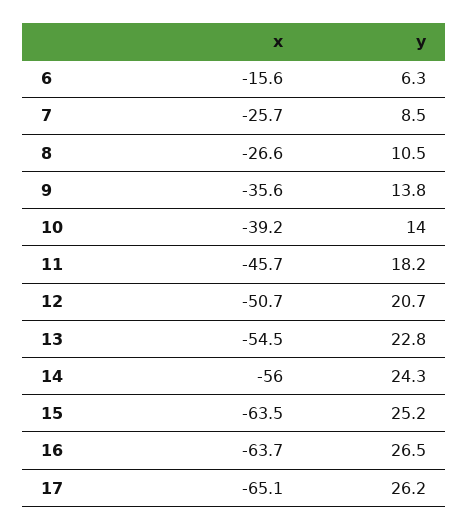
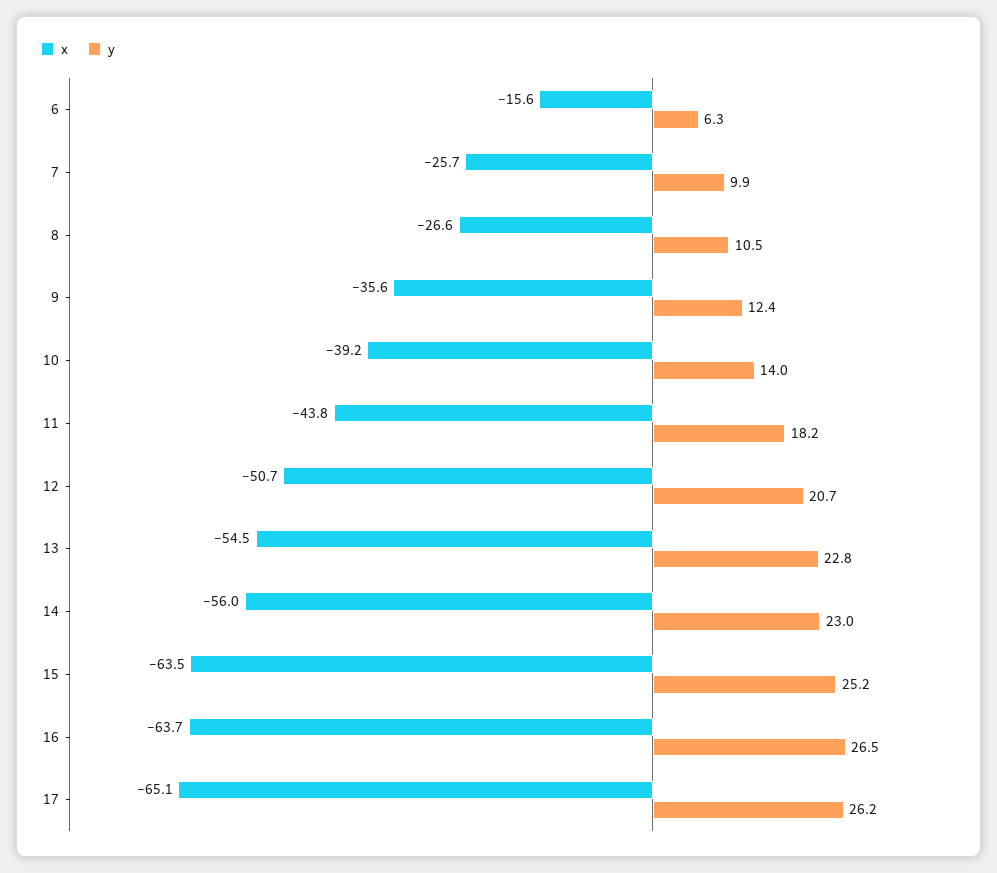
  {
    "x": {
      "6": -15.6,
      "7": -25.7,
      "8": -26.6,
      "9": -35.6,
      "10": -39.2,
-     "11": -45.7,
+     "11": -43.8,
      "12": -50.7,
      "13": -54.5,
      "14": -56,
      "15": -63.5,
      "16": -63.7,
      "17": -65.1
    },
    "y": {
      "6": 6.3,
-     "7": 8.5,
+     "7": 9.9,
      "8": 10.5,
-     "9": 13.8,
+     "9": 12.4,
      "10": 14,
      "11": 18.2,
      "12": 20.7,
      "13": 22.8,
-     "14": 24.3,
+     "14": 23,
      "15": 25.2,
      "16": 26.5,
      "17": 26.2
    }
  }

